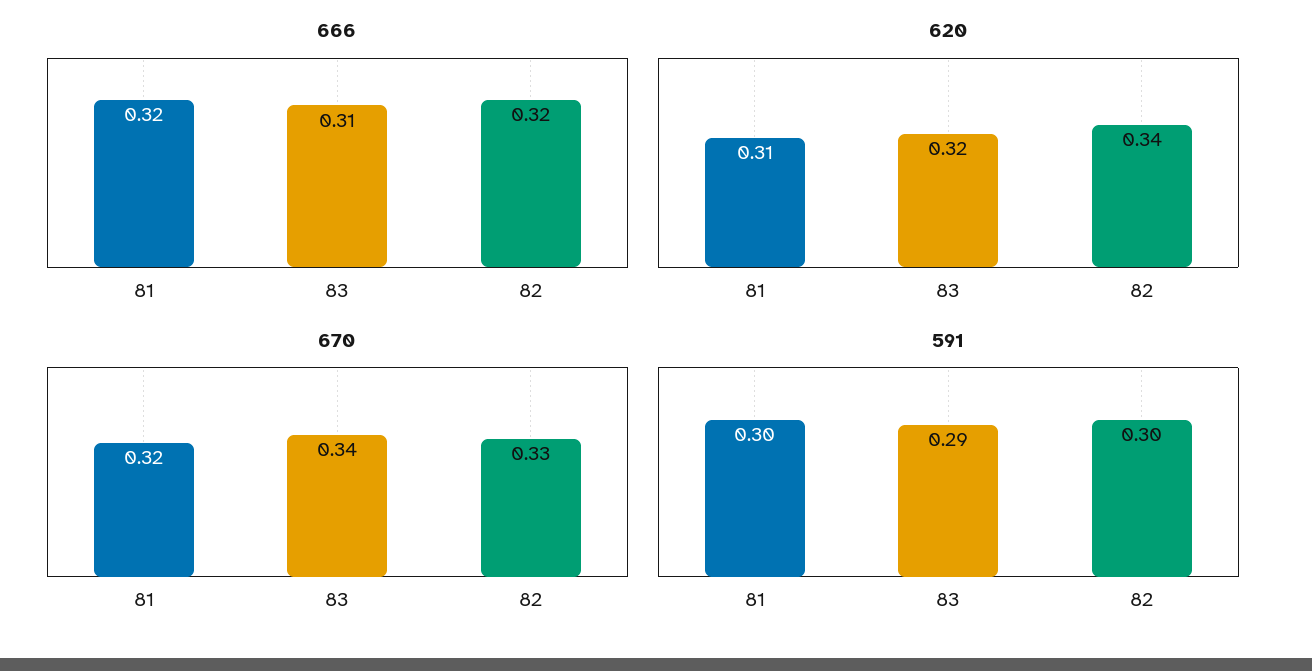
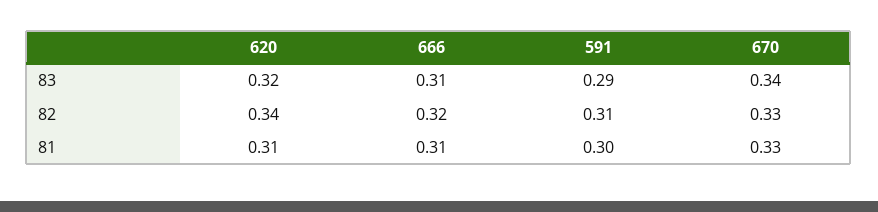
  {
    "666": {
-     "81": 0.32,
+     "81": 0.31,
      "83": 0.31,
      "82": 0.32
    },
    "620": {
      "81": 0.31,
      "83": 0.32,
      "82": 0.34
    },
    "670": {
-     "81": 0.32,
+     "81": 0.33,
      "83": 0.34,
      "82": 0.33
    },
    "591": {
      "81": 0.3,
      "83": 0.29,
-     "82": 0.3
+     "82": 0.31
    }
  }

